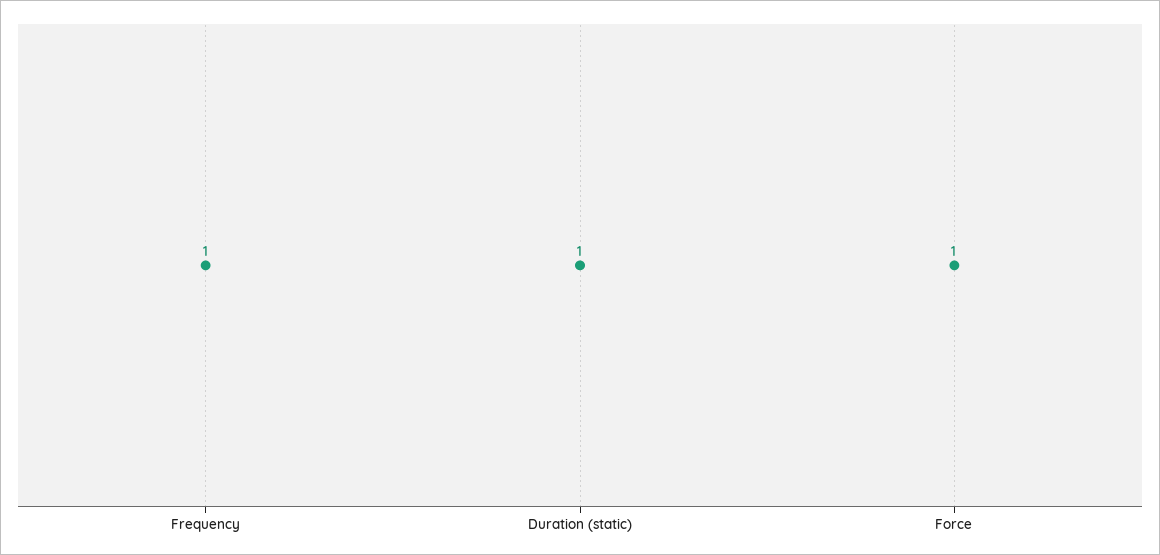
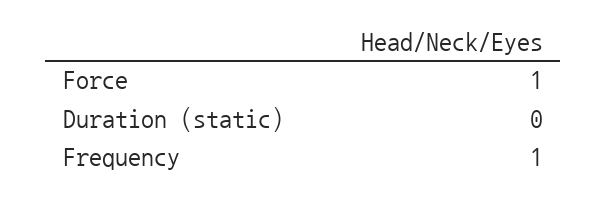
  {
    "Frequency": 1,
-   "Duration (static)": 1,
+   "Duration (static)": 0,
    "Force": 1
  }

